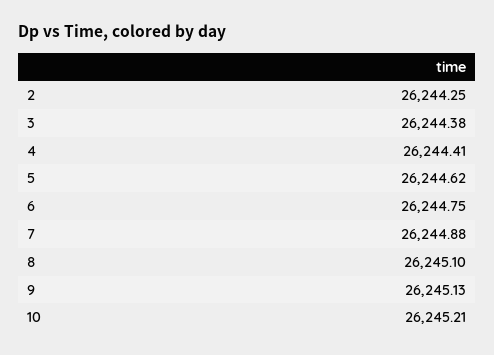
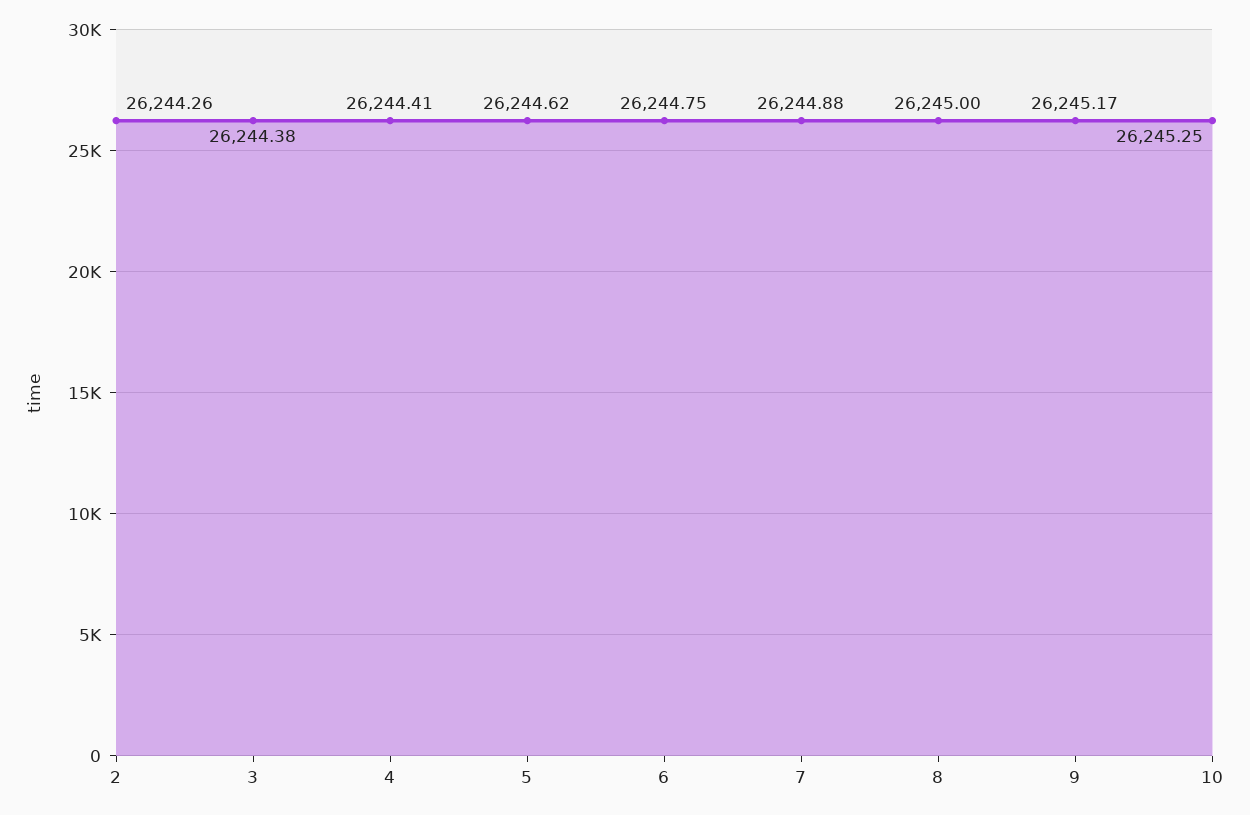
  {
-   "2": 26244.25,
+   "2": 26244.26,
    "3": 26244.38,
    "4": 26244.41,
    "5": 26244.62,
    "6": 26244.75,
    "7": 26244.88,
-   "8": 26245.1,
+   "8": 26245,
-   "9": 26245.13,
+   "9": 26245.17,
-   "10": 26245.21
+   "10": 26245.25
  }

